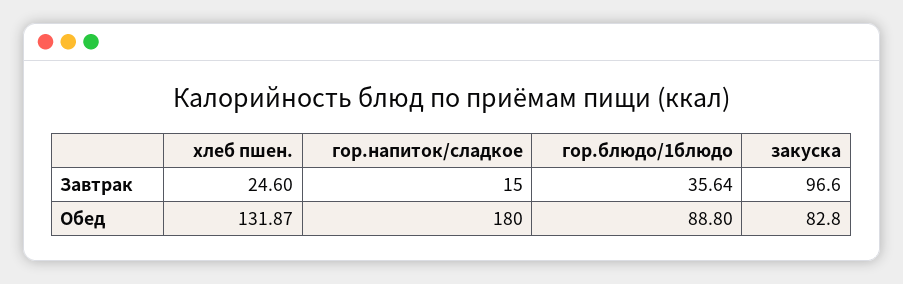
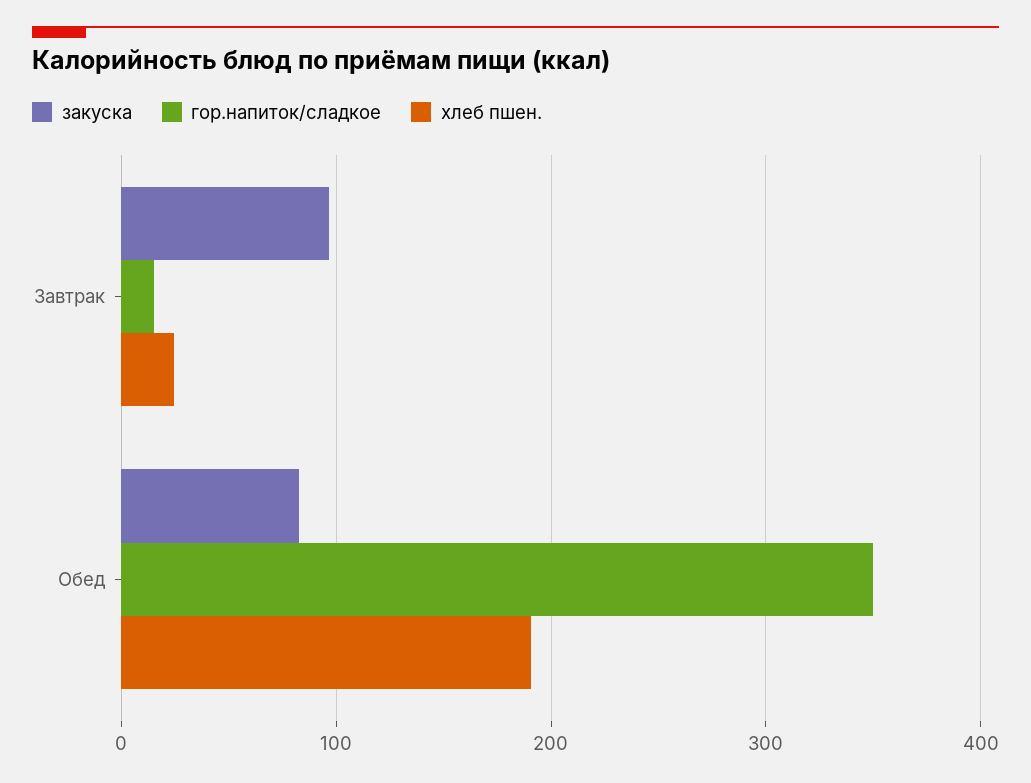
  {
    "хлеб пшен.": {
      "Завтрак": 24.6,
-     "Обед": 131.87
+     "Обед": 190
    },
    "гор.напиток/сладкое": {
      "Завтрак": 15,
-     "Обед": 180
+     "Обед": 350
    },
-   "гор.блюдо/1блюдо": {
-     "Завтрак": 35.64,
-     "Обед": 88.8
-   },
    "закуска": {
      "Завтрак": 96.6,
      "Обед": 82.8
    }
  }

